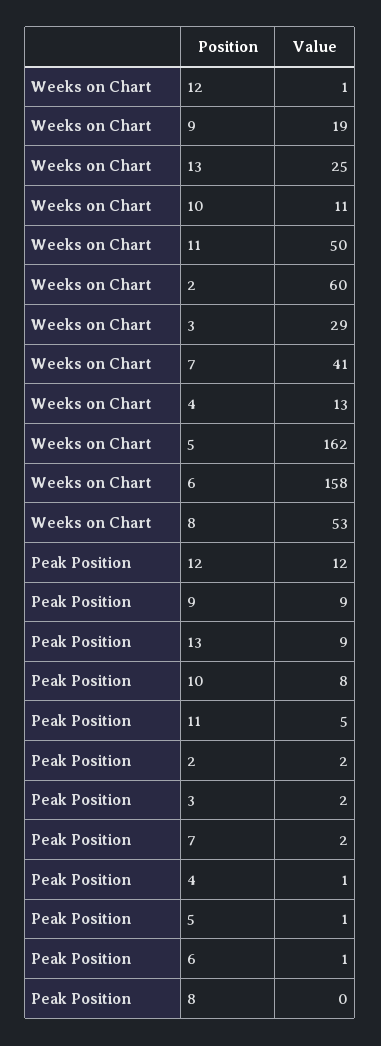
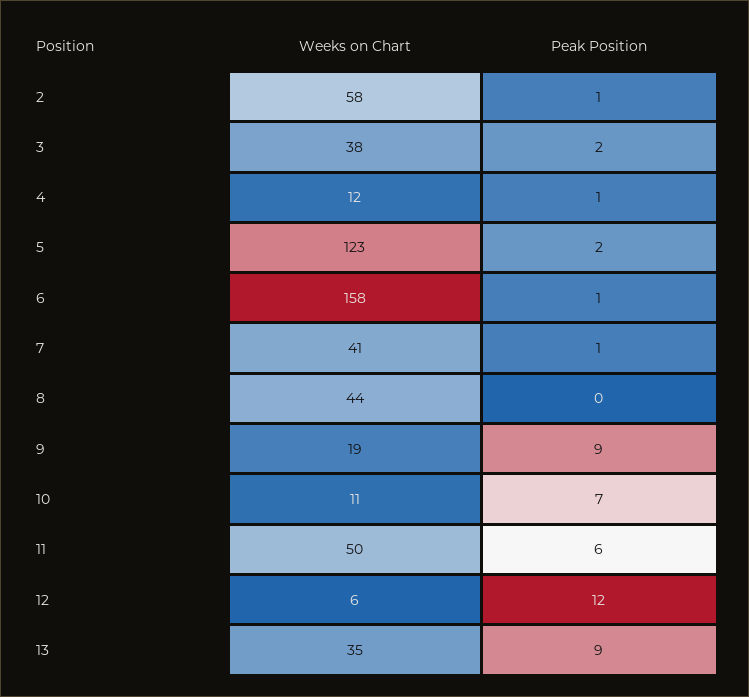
  {
    "Weeks on Chart": {
-     "12": 1,
+     "12": 6,
      "9": 19,
-     "13": 25,
+     "13": 35,
      "10": 11,
      "11": 50,
-     "2": 60,
+     "2": 58,
-     "3": 29,
+     "3": 38,
      "7": 41,
-     "4": 13,
+     "4": 12,
-     "5": 162,
+     "5": 123,
      "6": 158,
-     "8": 53
+     "8": 44
    },
    "Peak Position": {
      "12": 12,
      "9": 9,
      "13": 9,
-     "10": 8,
+     "10": 7,
-     "11": 5,
+     "11": 6,
-     "2": 2,
+     "2": 1,
      "3": 2,
-     "7": 2,
+     "7": 1,
      "4": 1,
-     "5": 1,
+     "5": 2,
      "6": 1,
      "8": 0
    }
  }

